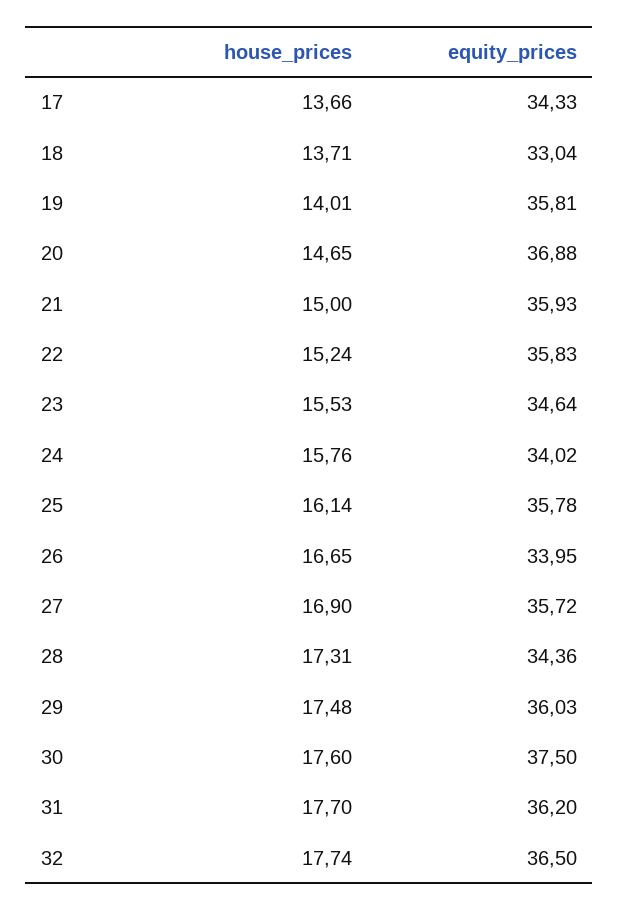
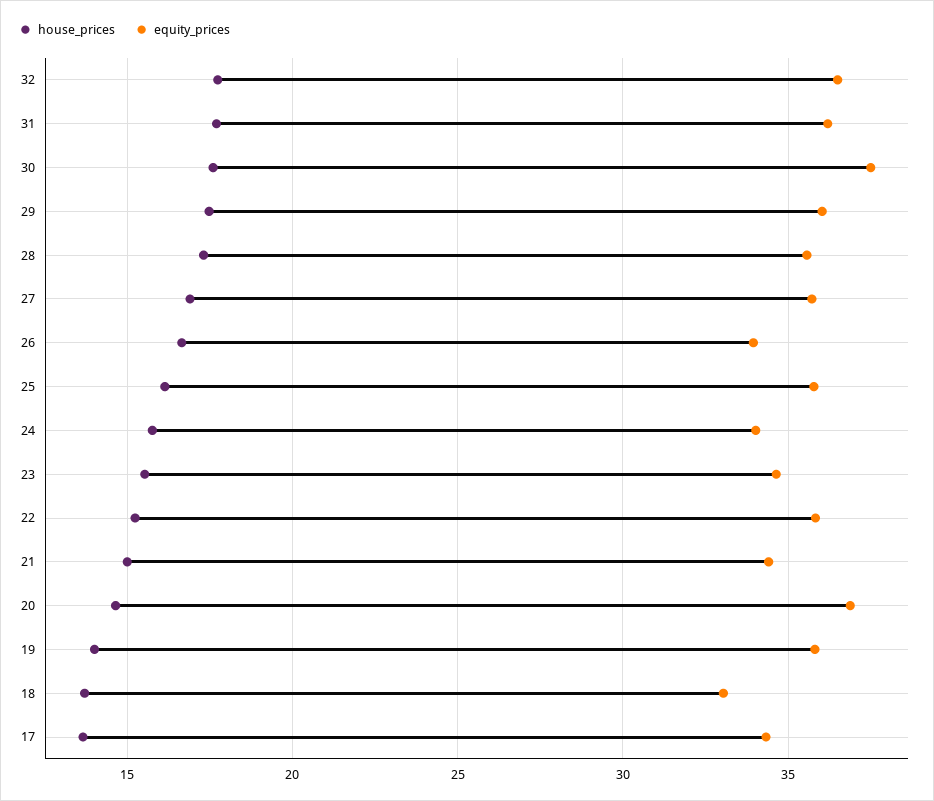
  {
    "house_prices": {
      "17": 13.66,
      "18": 13.71,
      "19": 14.01,
      "20": 14.65,
      "21": 15,
      "22": 15.24,
      "23": 15.53,
      "24": 15.76,
      "25": 16.14,
      "26": 16.65,
      "27": 16.9,
      "28": 17.31,
      "29": 17.48,
      "30": 17.6,
      "31": 17.7,
      "32": 17.74
    },
    "equity_prices": {
      "17": 34.33,
      "18": 33.04,
      "19": 35.81,
      "20": 36.88,
-     "21": 35.93,
+     "21": 34.5,
      "22": 35.83,
      "23": 34.64,
      "24": 34.02,
      "25": 35.78,
      "26": 33.95,
      "27": 35.72,
-     "28": 34.36,
+     "28": 35.5,
      "29": 36.03,
      "30": 37.5,
      "31": 36.2,
      "32": 36.5
    }
  }

